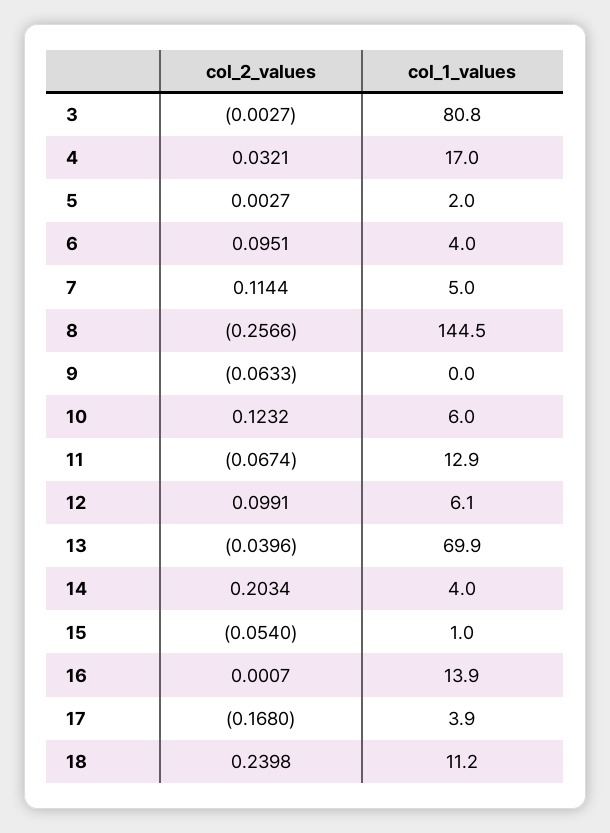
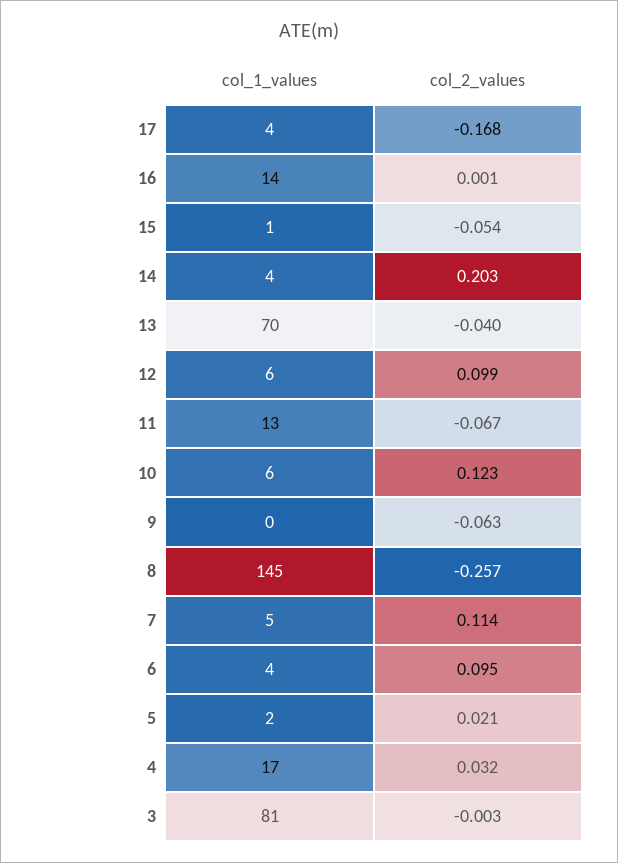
  {
    "col_2_values": {
      "3": -0.0027,
      "4": 0.0321,
-     "5": 0.0027,
+     "5": 0.021,
      "6": 0.0951,
      "7": 0.1144,
      "8": -0.2566,
      "9": -0.0633,
      "10": 0.1232,
      "11": -0.0674,
      "12": 0.0991,
      "13": -0.0396,
      "14": 0.2034,
      "15": -0.054,
      "16": 0.0007,
-     "17": -0.168,
+     "17": -0.168
-     "18": 0.2398
    },
    "col_1_values": {
      "3": 80.8,
      "4": 17,
      "5": 2,
      "6": 4,
      "7": 5,
      "8": 144.5,
      "9": 0,
      "10": 6,
      "11": 12.9,
      "12": 6.1,
      "13": 69.9,
      "14": 4,
      "15": 1,
      "16": 13.9,
-     "17": 3.9,
+     "17": 3.9
-     "18": 11.2
    }
  }

